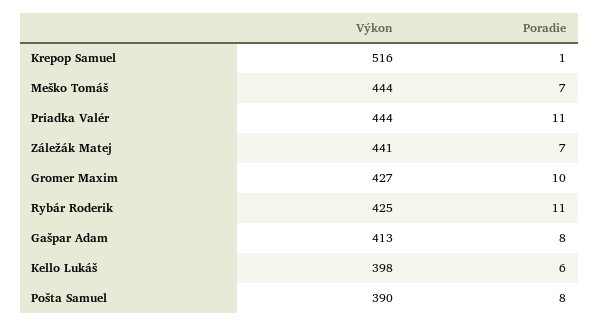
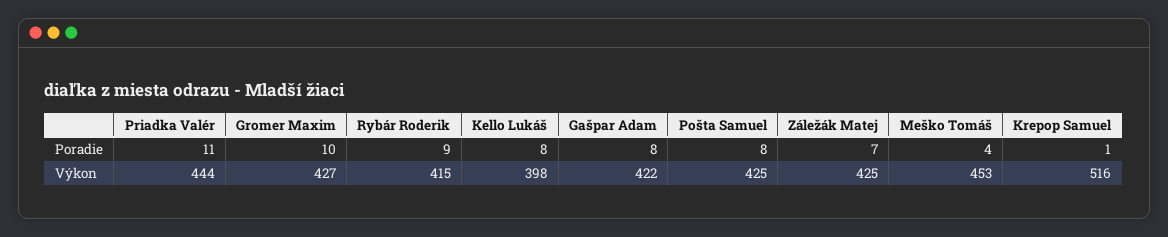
  {
    "Výkon": {
      "Krepop Samuel": 516,
-     "Meško Tomáš": 444,
+     "Meško Tomáš": 453,
      "Priadka Valér": 444,
-     "Záležák Matej": 441,
+     "Záležák Matej": 425,
      "Gromer Maxim": 427,
-     "Rybár Roderik": 425,
+     "Rybár Roderik": 415,
-     "Gašpar Adam": 413,
+     "Gašpar Adam": 422,
      "Kello Lukáš": 398,
-     "Pošta Samuel": 390
+     "Pošta Samuel": 425
    },
    "Poradie": {
      "Krepop Samuel": 1,
-     "Meško Tomáš": 7,
+     "Meško Tomáš": 4,
      "Priadka Valér": 11,
      "Záležák Matej": 7,
      "Gromer Maxim": 10,
-     "Rybár Roderik": 11,
+     "Rybár Roderik": 9,
      "Gašpar Adam": 8,
-     "Kello Lukáš": 6,
+     "Kello Lukáš": 8,
      "Pošta Samuel": 8
    }
  }

